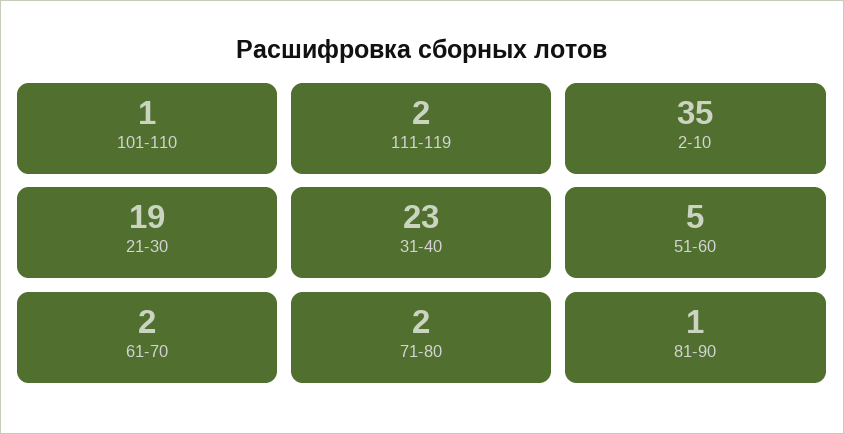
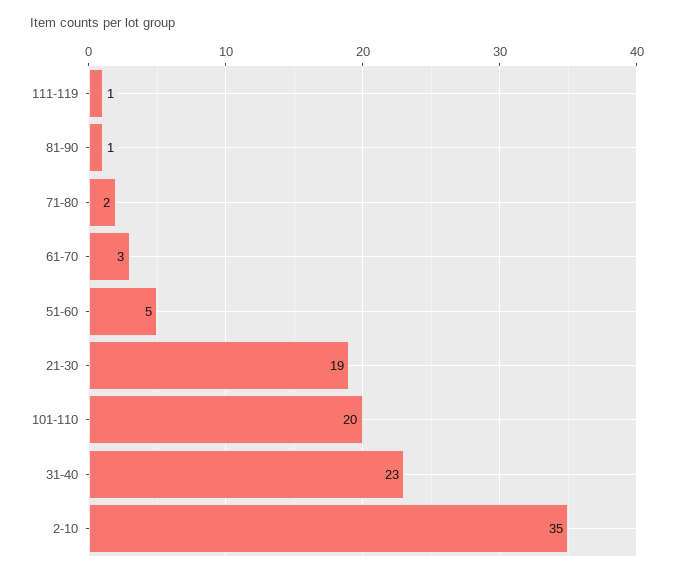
  {
-   "101-110": 1,
+   "101-110": 20,
-   "111-119": 2,
+   "111-119": 1,
    "2-10": 35,
    "21-30": 19,
    "31-40": 23,
    "51-60": 5,
-   "61-70": 2,
+   "61-70": 3,
    "71-80": 2,
    "81-90": 1
  }

